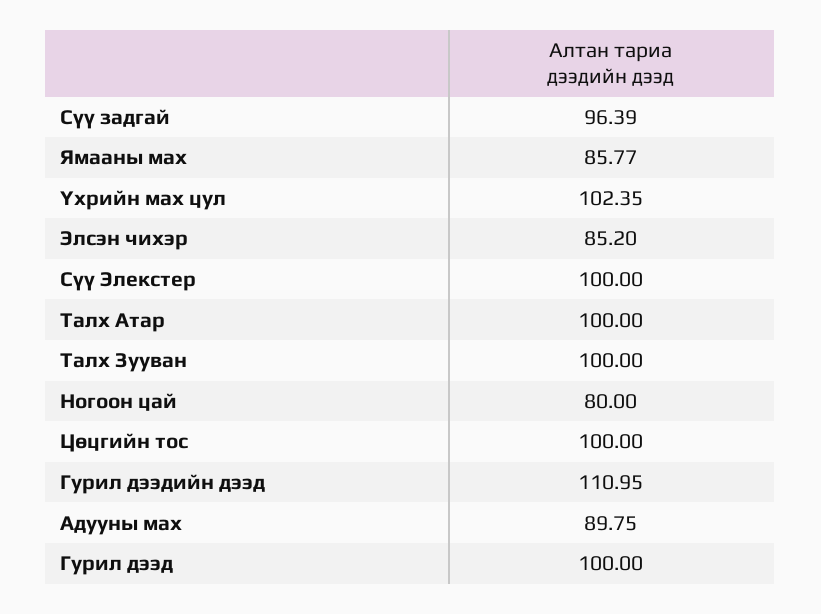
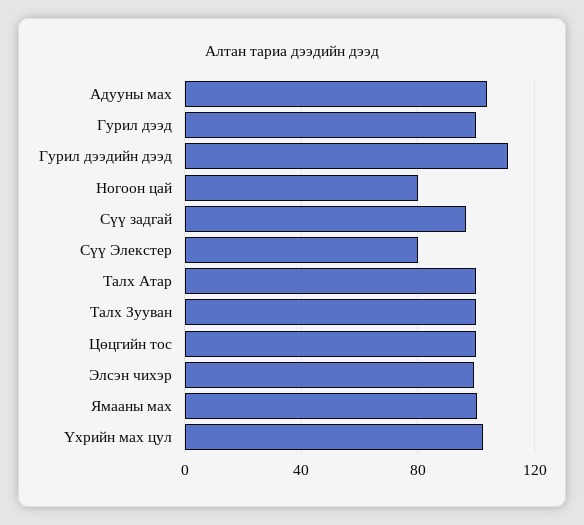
  {
    "Сүү задгай": 96.39,
-   "Ямааны мах": 85.77,
+   "Ямааны мах": 100,
    "Үхрийн мах цул": 102.35,
-   "Элсэн чихэр": 85.2,
+   "Элсэн чихэр": 100,
-   "Сүү Элекстер": 100,
+   "Сүү Элекстер": 80,
    "Талх Атар": 100,
    "Талх Зууван": 100,
    "Ногоон цай": 80,
    "Цөцгийн тос": 100,
    "Гурил дээдийн дээд": 110.95,
-   "Адууны мах": 89.75,
+   "Адууны мах": 105,
    "Гурил дээд": 100
  }

